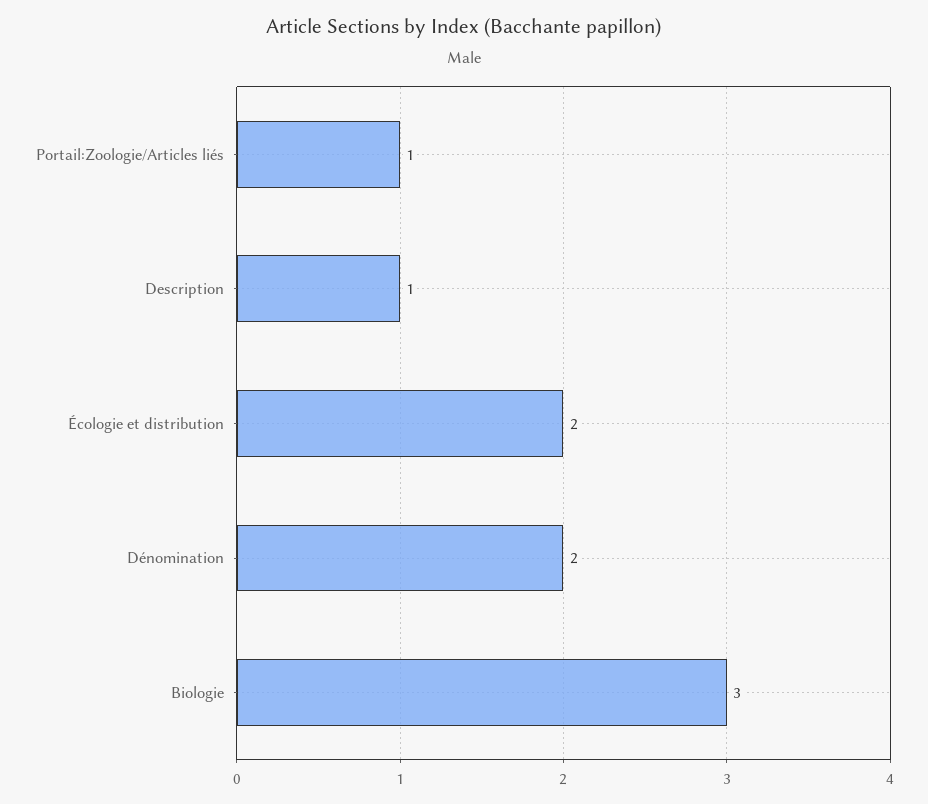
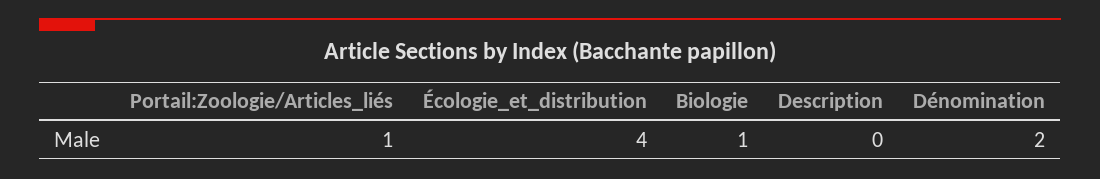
  {
    "Portail:Zoologie/Articles liés": 1,
-   "Description": 1,
+   "Description": 0,
-   "Écologie et distribution": 2,
+   "Écologie et distribution": 4,
    "Dénomination": 2,
-   "Biologie": 3
+   "Biologie": 1
  }

